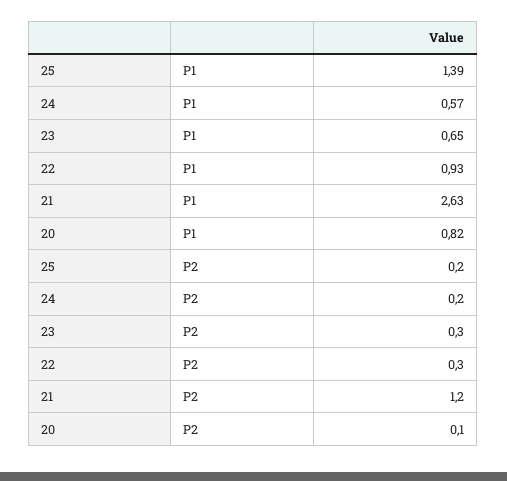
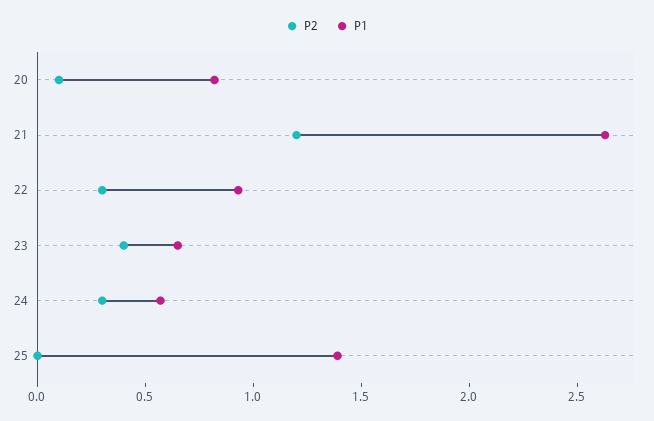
  {
    "P1": {
      "25": 1.39,
      "24": 0.57,
      "23": 0.65,
      "22": 0.93,
      "21": 2.63,
      "20": 0.82
    },
    "P2": {
-     "25": 0.2,
+     "25": 0,
-     "24": 0.2,
+     "24": 0.3,
-     "23": 0.3,
+     "23": 0.4,
      "22": 0.3,
      "21": 1.2,
      "20": 0.1
    }
  }

